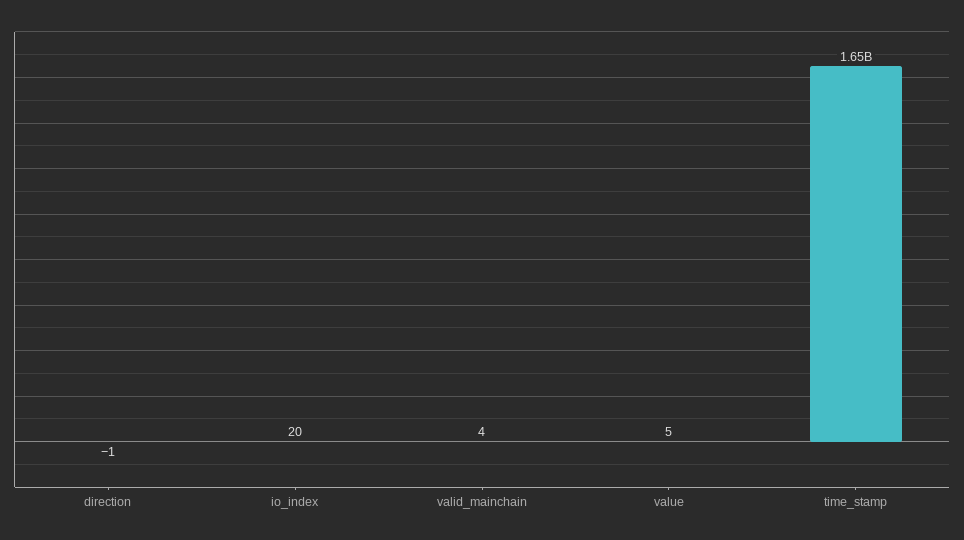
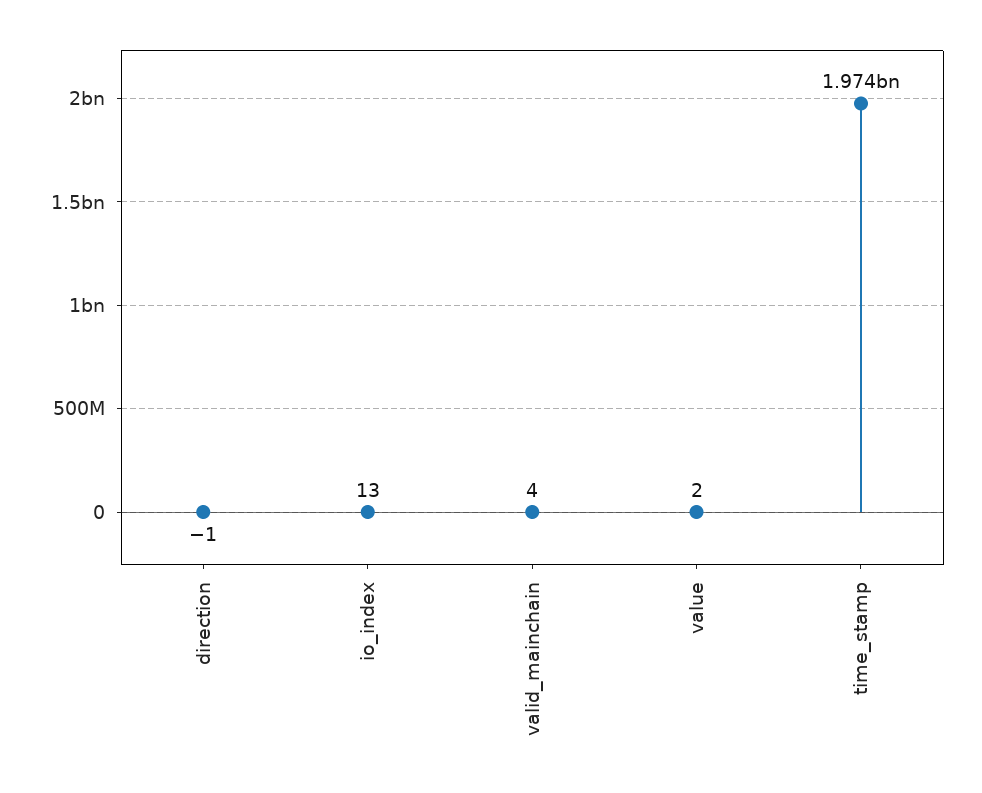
  {
    "direction": -1,
-   "io_index": 20,
+   "io_index": 13,
    "valid_mainchain": 4,
-   "value": 5,
+   "value": 2,
-   "time_stamp": 1650000000
+   "time_stamp": 1974000000
  }

